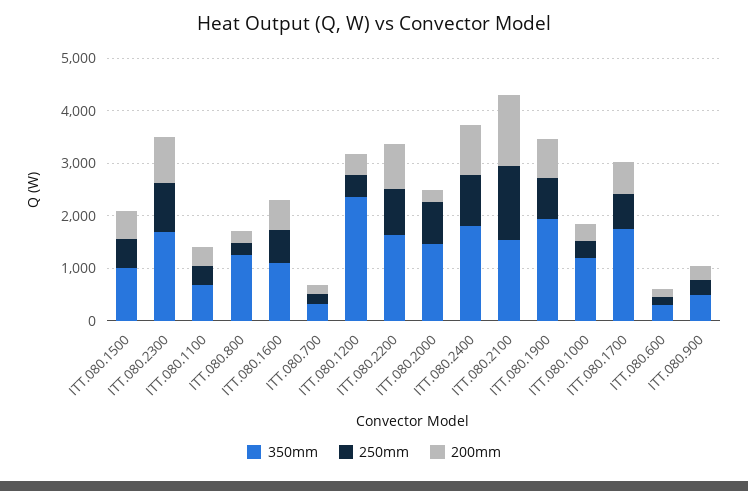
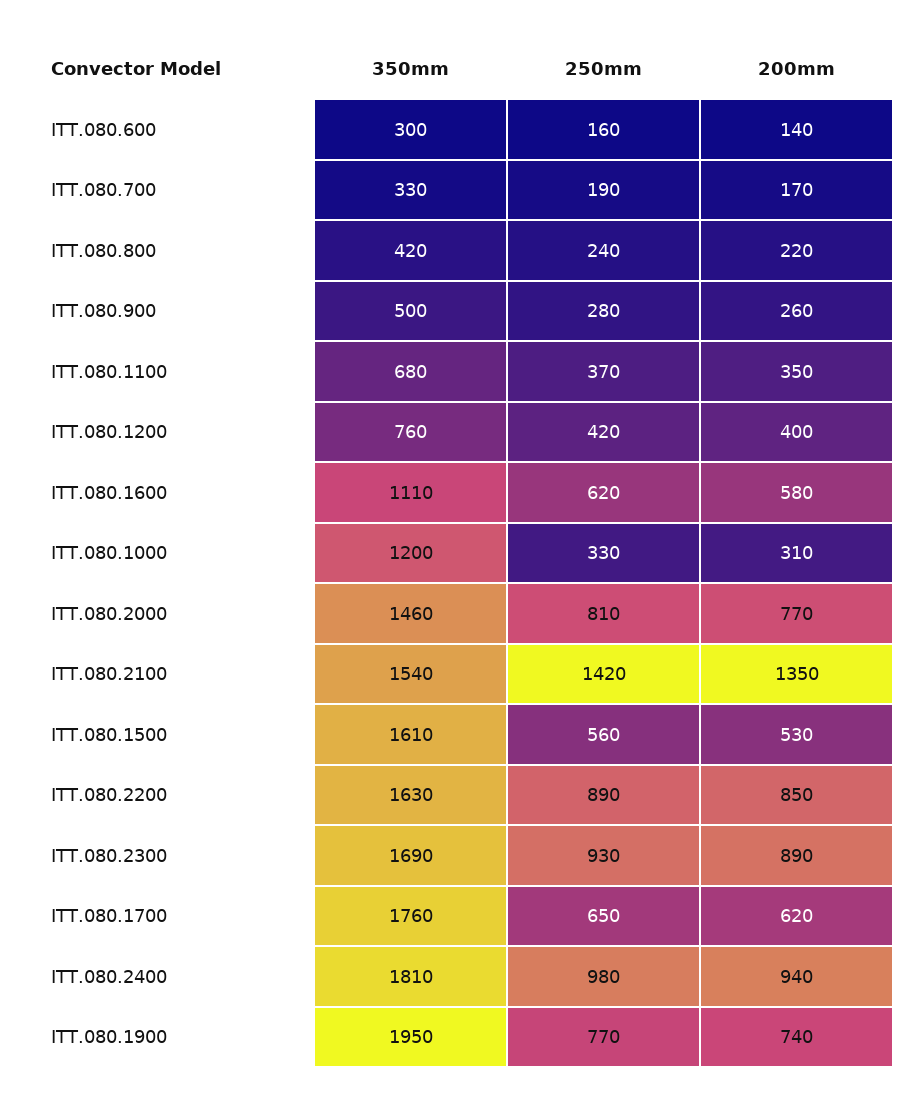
  {
    "350mm": {
-     "ITT.080.1500": 1000,
+     "ITT.080.1500": 1610,
      "ITT.080.2300": 1690,
      "ITT.080.1100": 680,
-     "ITT.080.800": 1200,
+     "ITT.080.800": 420,
      "ITT.080.1600": 1110,
      "ITT.080.700": 330,
-     "ITT.080.1200": 2400,
+     "ITT.080.1200": 760,
      "ITT.080.2200": 1630,
      "ITT.080.2000": 1460,
      "ITT.080.2400": 1810,
      "ITT.080.2100": 1540,
      "ITT.080.1900": 1950,
      "ITT.080.1000": 1200,
      "ITT.080.1700": 1760,
      "ITT.080.600": 300,
      "ITT.080.900": 500
    },
    "250mm": {
      "ITT.080.1500": 560,
      "ITT.080.2300": 930,
      "ITT.080.1100": 370,
      "ITT.080.800": 240,
      "ITT.080.1600": 620,
      "ITT.080.700": 190,
      "ITT.080.1200": 420,
      "ITT.080.2200": 890,
      "ITT.080.2000": 810,
      "ITT.080.2400": 980,
      "ITT.080.2100": 1420,
      "ITT.080.1900": 770,
      "ITT.080.1000": 330,
      "ITT.080.1700": 650,
      "ITT.080.600": 160,
      "ITT.080.900": 280
    },
    "200mm": {
      "ITT.080.1500": 530,
      "ITT.080.2300": 890,
      "ITT.080.1100": 350,
      "ITT.080.800": 220,
      "ITT.080.1600": 580,
      "ITT.080.700": 170,
      "ITT.080.1200": 400,
      "ITT.080.2200": 850,
-     "ITT.080.2000": 200,
+     "ITT.080.2000": 770,
      "ITT.080.2400": 940,
      "ITT.080.2100": 1350,
      "ITT.080.1900": 740,
      "ITT.080.1000": 310,
      "ITT.080.1700": 620,
      "ITT.080.600": 140,
      "ITT.080.900": 260
    }
  }

